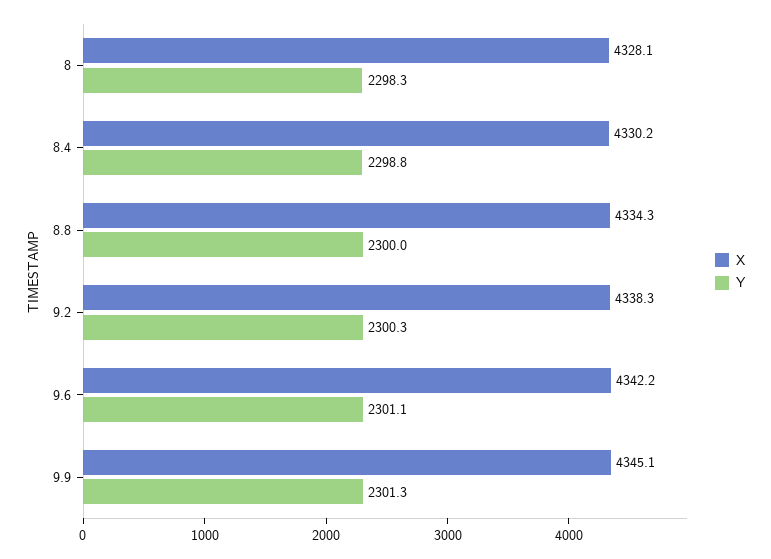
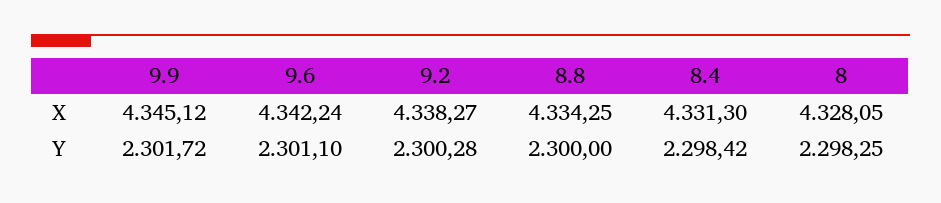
  {
    "X": {
      "8": 4328.05,
-     "8.4": 4330.2,
+     "8.4": 4331.3,
      "8.8": 4334.25,
      "9.2": 4338.27,
      "9.6": 4342.24,
      "9.9": 4345.12
    },
    "Y": {
      "8": 2298.25,
-     "8.4": 2298.8,
+     "8.4": 2298.42,
      "8.8": 2300,
      "9.2": 2300.28,
      "9.6": 2301.1,
-     "9.9": 2301.3
+     "9.9": 2301.72
    }
  }

